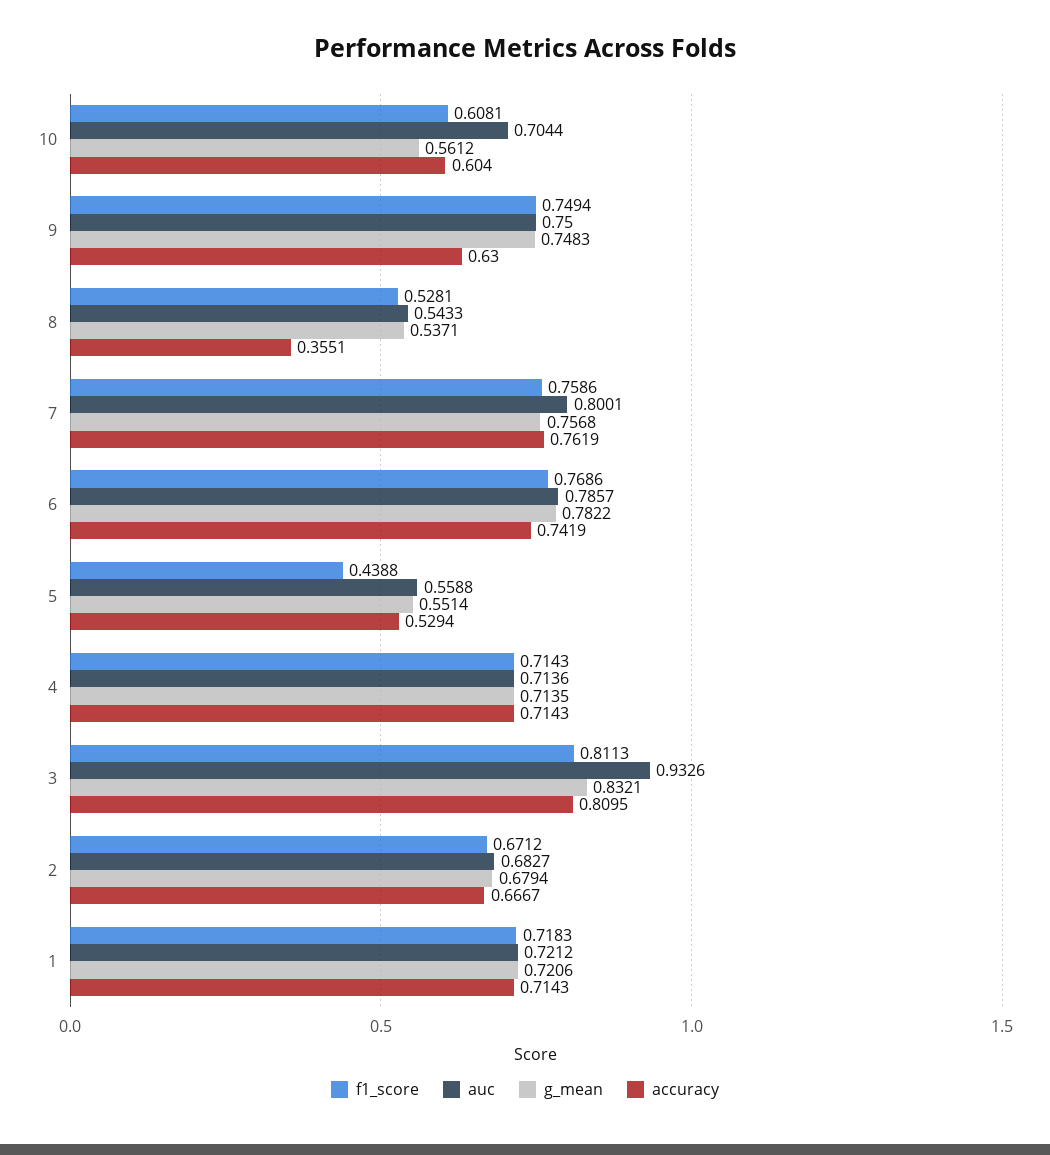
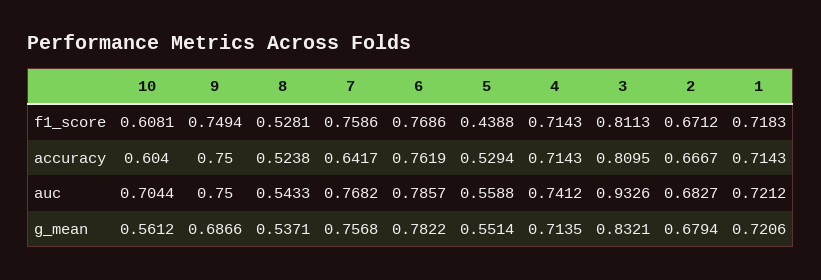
  {
    "f1_score": {
      "10": 0.6081,
      "9": 0.7494,
      "8": 0.5281,
      "7": 0.7586,
      "6": 0.7686,
      "5": 0.4388,
      "4": 0.7143,
      "3": 0.8113,
      "2": 0.6712,
      "1": 0.7183
    },
    "auc": {
      "10": 0.7044,
      "9": 0.75,
      "8": 0.5433,
-     "7": 0.8001,
+     "7": 0.7682,
      "6": 0.7857,
      "5": 0.5588,
-     "4": 0.7136,
+     "4": 0.7412,
      "3": 0.9326,
      "2": 0.6827,
      "1": 0.7212
    },
    "g_mean": {
      "10": 0.5612,
-     "9": 0.7483,
+     "9": 0.6866,
      "8": 0.5371,
      "7": 0.7568,
      "6": 0.7822,
      "5": 0.5514,
      "4": 0.7135,
      "3": 0.8321,
      "2": 0.6794,
      "1": 0.7206
    },
    "accuracy": {
      "10": 0.604,
-     "9": 0.63,
+     "9": 0.75,
-     "8": 0.3551,
+     "8": 0.5238,
-     "7": 0.7619,
+     "7": 0.6417,
-     "6": 0.7419,
+     "6": 0.7619,
      "5": 0.5294,
      "4": 0.7143,
      "3": 0.8095,
      "2": 0.6667,
      "1": 0.7143
    }
  }

